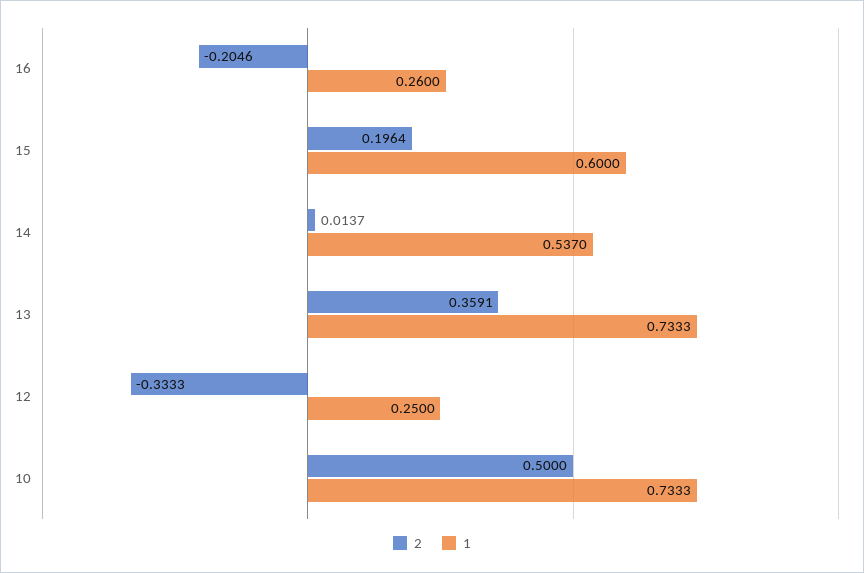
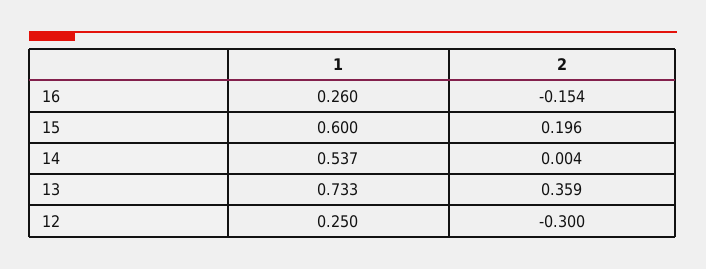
  {
    "2": {
-     "16": -0.2046,
+     "16": -0.154,
      "15": 0.1964,
-     "14": 0.0137,
+     "14": 0.004,
      "13": 0.3591,
-     "12": -0.3333,
+     "12": -0.3
-     "10": 0.5
    },
    "1": {
      "16": 0.26,
      "15": 0.6,
      "14": 0.537,
      "13": 0.7333,
-     "12": 0.25,
+     "12": 0.25
-     "10": 0.7333
    }
  }

